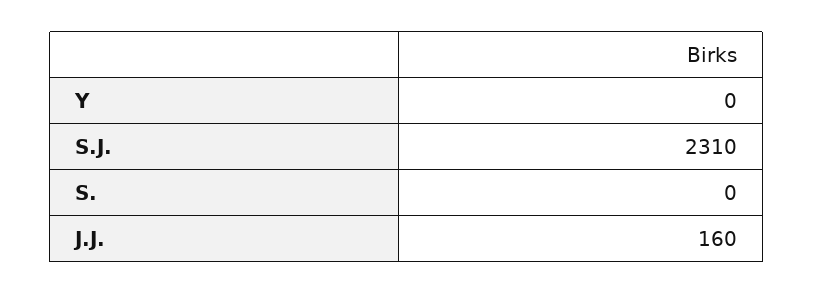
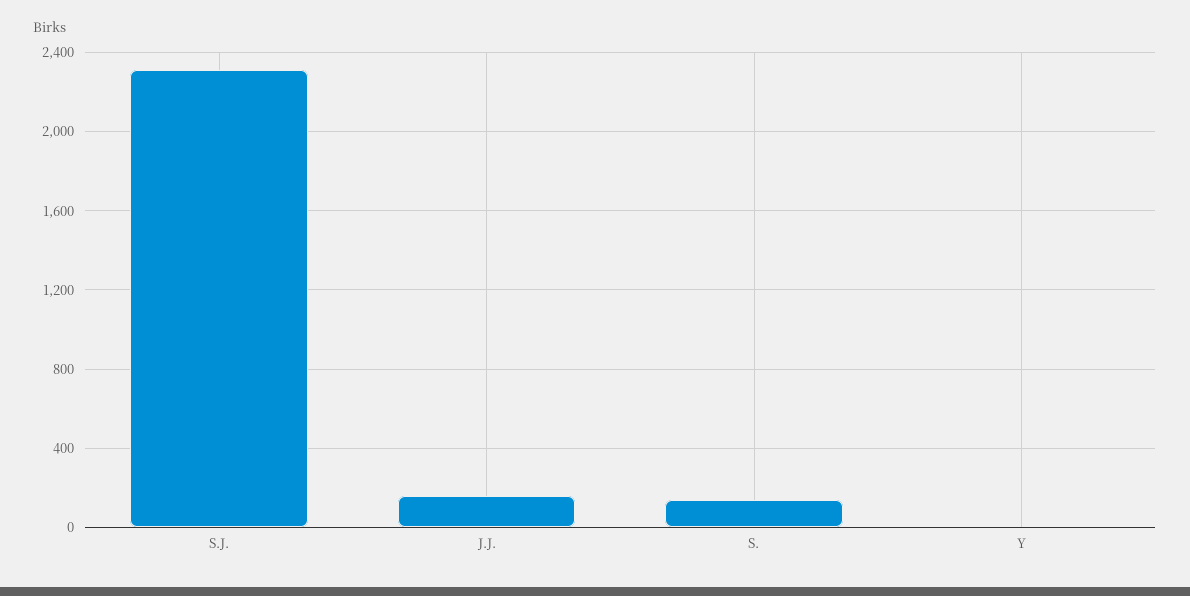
  {
    "Y": 0,
    "S.J.": 2310,
-   "S.": 0,
+   "S.": 150,
    "J.J.": 160
  }

